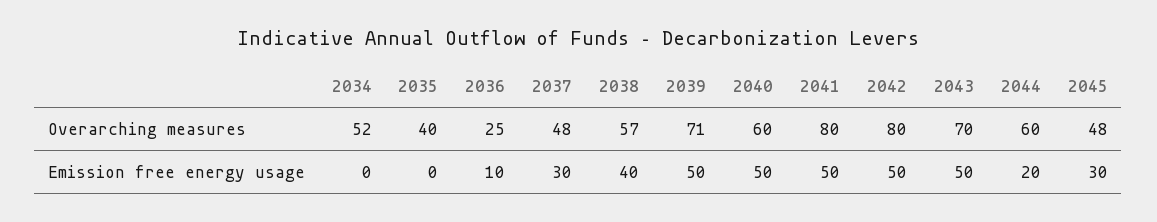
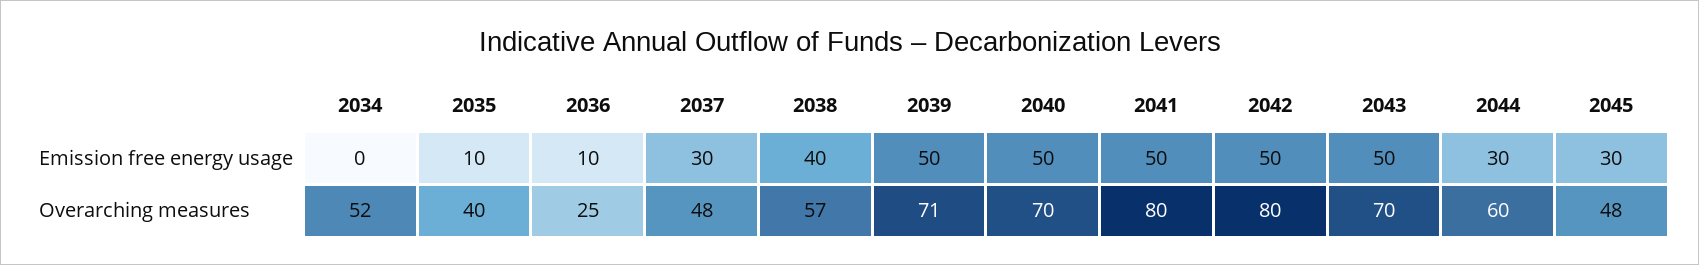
  {
    "2034": {
      "Overarching measures": 52,
      "Emission free energy usage": 0
    },
    "2035": {
      "Overarching measures": 40,
-     "Emission free energy usage": 0
+     "Emission free energy usage": 10
    },
    "2036": {
      "Overarching measures": 25,
      "Emission free energy usage": 10
    },
    "2037": {
      "Overarching measures": 48,
      "Emission free energy usage": 30
    },
    "2038": {
      "Overarching measures": 57,
      "Emission free energy usage": 40
    },
    "2039": {
      "Overarching measures": 71,
      "Emission free energy usage": 50
    },
    "2040": {
-     "Overarching measures": 60,
+     "Overarching measures": 70,
      "Emission free energy usage": 50
    },
    "2041": {
      "Overarching measures": 80,
      "Emission free energy usage": 50
    },
    "2042": {
      "Overarching measures": 80,
      "Emission free energy usage": 50
    },
    "2043": {
      "Overarching measures": 70,
      "Emission free energy usage": 50
    },
    "2044": {
      "Overarching measures": 60,
-     "Emission free energy usage": 20
+     "Emission free energy usage": 30
    },
    "2045": {
      "Overarching measures": 48,
      "Emission free energy usage": 30
    }
  }

